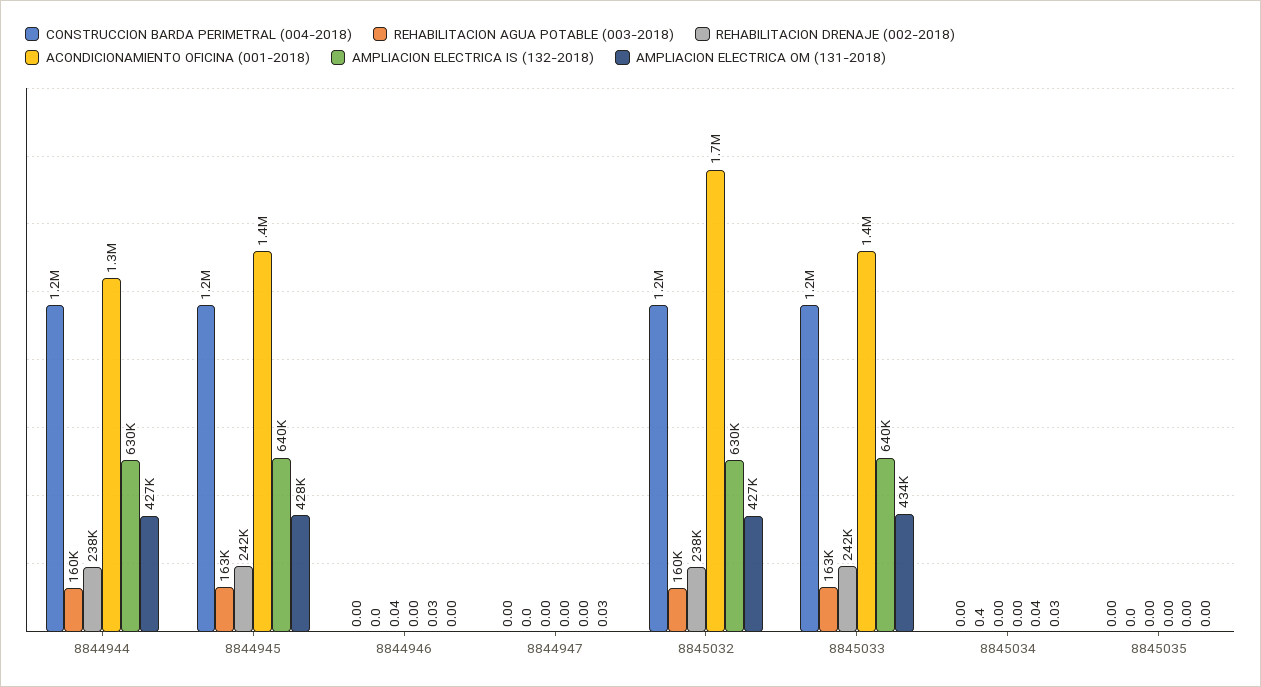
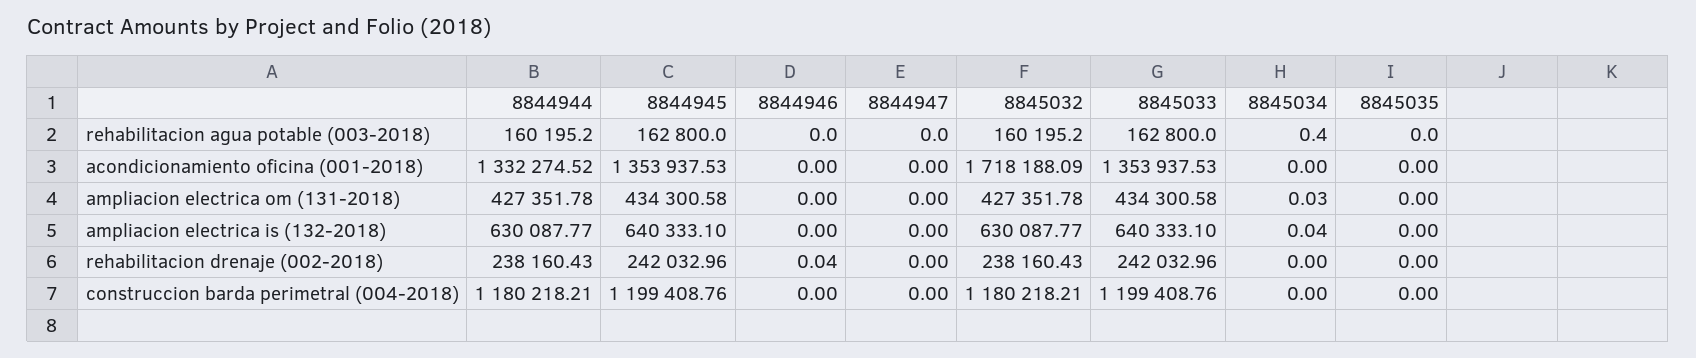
  {
    "CONSTRUCCION BARDA PERIMETRAL (004-2018)": {
      "8844944": 1180218.21,
      "8844945": 1199408.76,
      "8844946": 0,
      "8844947": 0,
      "8845032": 1180218.21,
      "8845033": 1199408.76,
      "8845034": 0,
      "8845035": 0
    },
    "REHABILITACION AGUA POTABLE (003-2018)": {
      "8844944": 160195.2,
      "8844945": 162800,
      "8844946": 0,
      "8844947": 0,
      "8845032": 160195.2,
      "8845033": 162800,
      "8845034": 0.4,
      "8845035": 0
    },
    "REHABILITACION DRENAJE (002-2018)": {
      "8844944": 238160.43,
      "8844945": 242032.96,
      "8844946": 0.04,
      "8844947": 0,
      "8845032": 238160.43,
      "8845033": 242032.96,
      "8845034": 0,
      "8845035": 0
    },
    "ACONDICIONAMIENTO OFICINA (001-2018)": {
      "8844944": 1332274.52,
      "8844945": 1353937.53,
      "8844946": 0,
      "8844947": 0,
      "8845032": 1718188.09,
      "8845033": 1353937.53,
      "8845034": 0,
      "8845035": 0
    },
    "AMPLIACION ELECTRICA IS (132-2018)": {
      "8844944": 630087.77,
      "8844945": 640333.1,
-     "8844946": 0.03,
+     "8844946": 0,
      "8844947": 0,
      "8845032": 630087.77,
      "8845033": 640333.1,
      "8845034": 0.04,
      "8845035": 0
    },
    "AMPLIACION ELECTRICA OM (131-2018)": {
      "8844944": 427351.78,
-     "8844945": 428000,
+     "8844945": 434300.58,
      "8844946": 0,
-     "8844947": 0.03,
+     "8844947": 0,
      "8845032": 427351.78,
      "8845033": 434300.58,
      "8845034": 0.03,
      "8845035": 0
    }
  }

